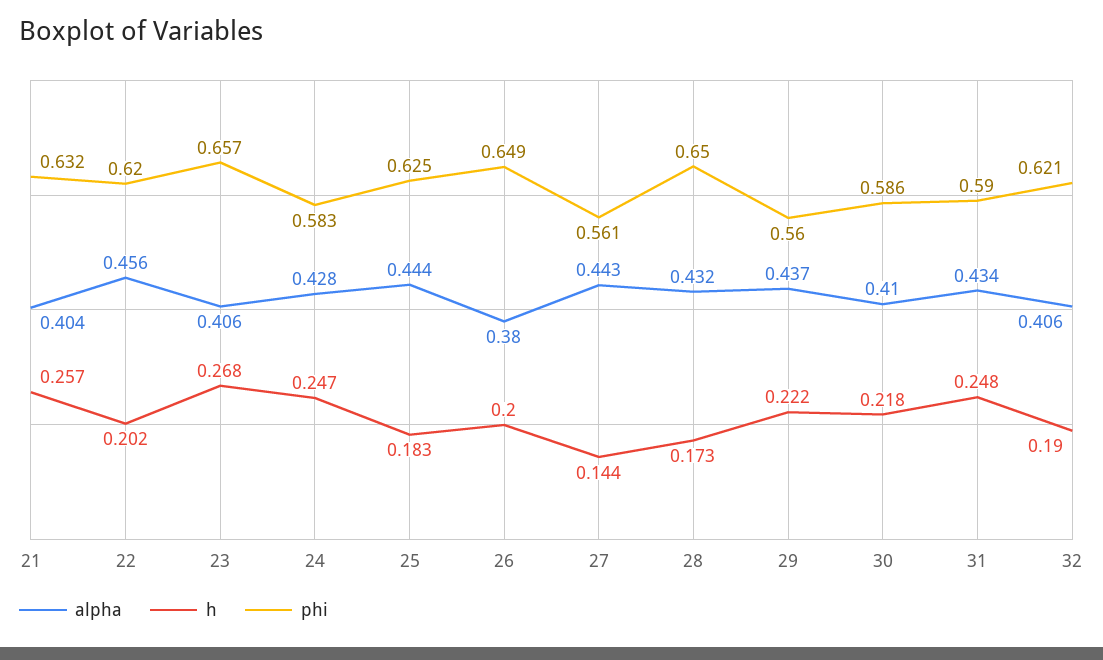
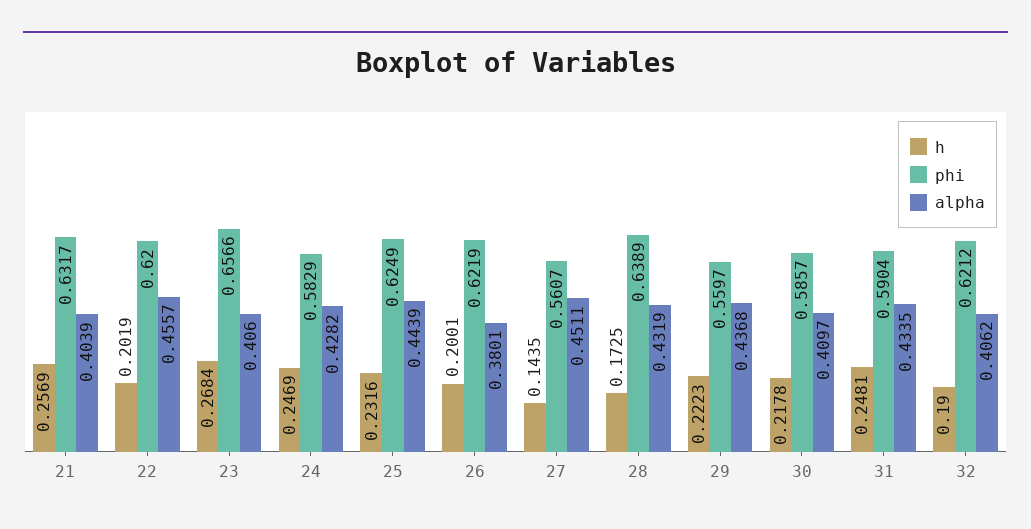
  {
    "alpha": {
      "21": 0.4039,
      "22": 0.4557,
      "23": 0.406,
      "24": 0.4282,
      "25": 0.4439,
      "26": 0.3801,
-     "27": 0.443,
+     "27": 0.4511,
      "28": 0.4319,
      "29": 0.4368,
      "30": 0.4097,
      "31": 0.4335,
      "32": 0.4062
    },
    "h": {
      "21": 0.2569,
      "22": 0.2019,
      "23": 0.2684,
      "24": 0.2469,
-     "25": 0.183,
+     "25": 0.2316,
      "26": 0.2001,
      "27": 0.1435,
      "28": 0.1725,
      "29": 0.2223,
      "30": 0.2178,
      "31": 0.2481,
      "32": 0.19
    },
    "phi": {
      "21": 0.6317,
      "22": 0.62,
      "23": 0.6566,
      "24": 0.5829,
      "25": 0.6249,
-     "26": 0.649,
+     "26": 0.6219,
      "27": 0.5607,
-     "28": 0.65,
+     "28": 0.6389,
      "29": 0.5597,
      "30": 0.5857,
      "31": 0.5904,
      "32": 0.6212
    }
  }

